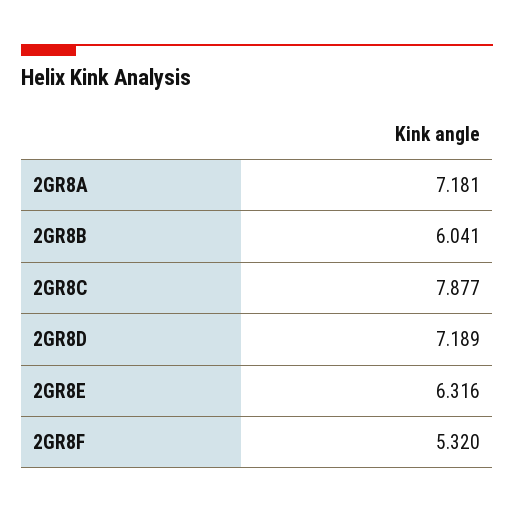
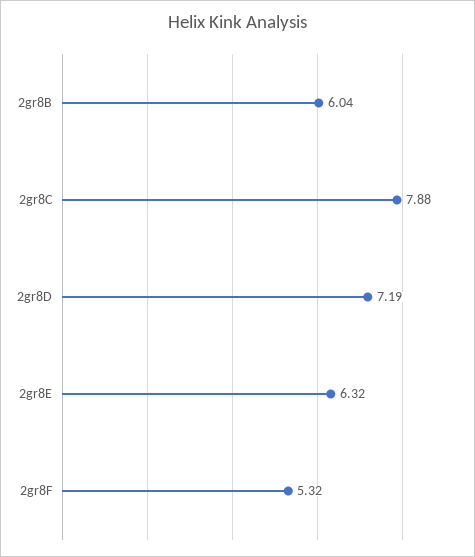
  {
-   "2GR8A": 7.181,
    "2GR8B": 6.041,
    "2GR8C": 7.877,
    "2GR8D": 7.189,
    "2GR8E": 6.316,
    "2GR8F": 5.32
  }

